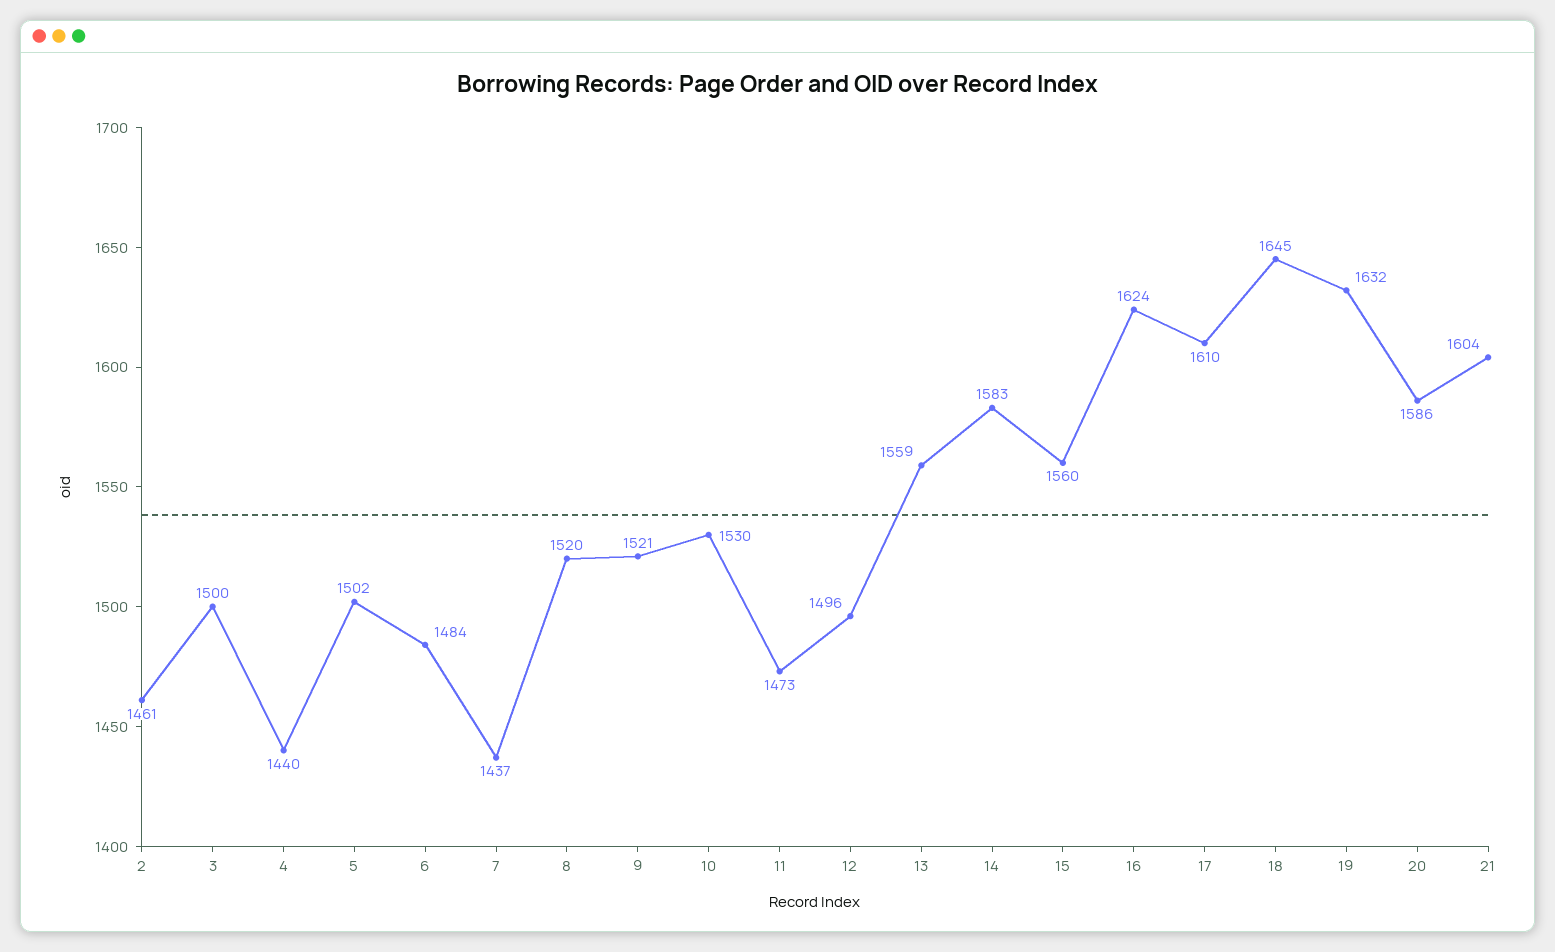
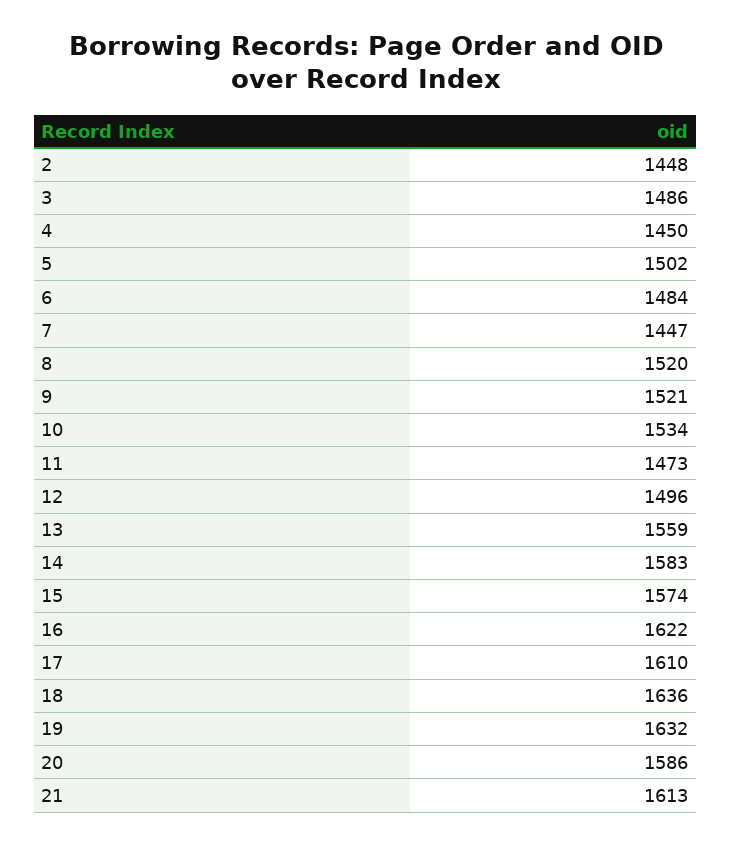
  {
-   "2": 1461,
+   "2": 1448,
-   "3": 1500,
+   "3": 1486,
-   "4": 1440,
+   "4": 1450,
    "5": 1502,
    "6": 1484,
-   "7": 1437,
+   "7": 1447,
    "8": 1520,
    "9": 1521,
-   "10": 1530,
+   "10": 1534,
    "11": 1473,
    "12": 1496,
    "13": 1559,
    "14": 1583,
-   "15": 1560,
+   "15": 1574,
-   "16": 1624,
+   "16": 1622,
    "17": 1610,
-   "18": 1645,
+   "18": 1636,
    "19": 1632,
    "20": 1586,
-   "21": 1604
+   "21": 1613
  }

